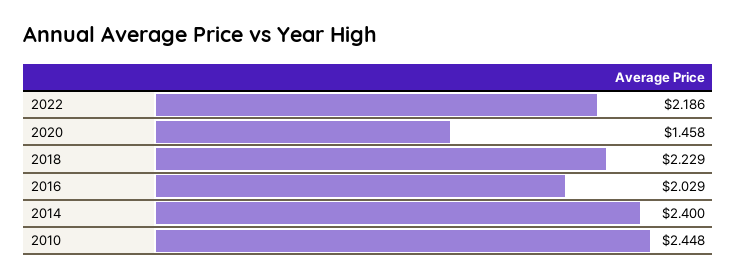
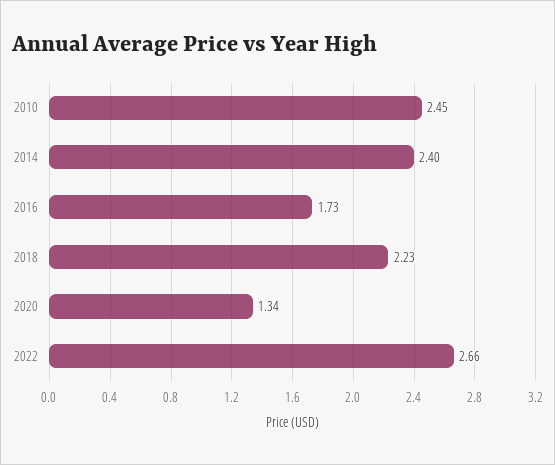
  {
-   "2022": 2.186,
+   "2022": 2.66,
-   "2020": 1.458,
+   "2020": 1.34,
    "2018": 2.229,
-   "2016": 2.029,
+   "2016": 1.73,
    "2014": 2.4,
    "2010": 2.448
  }

